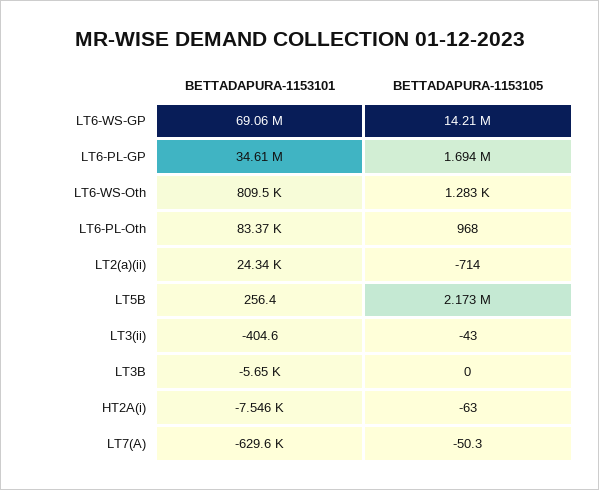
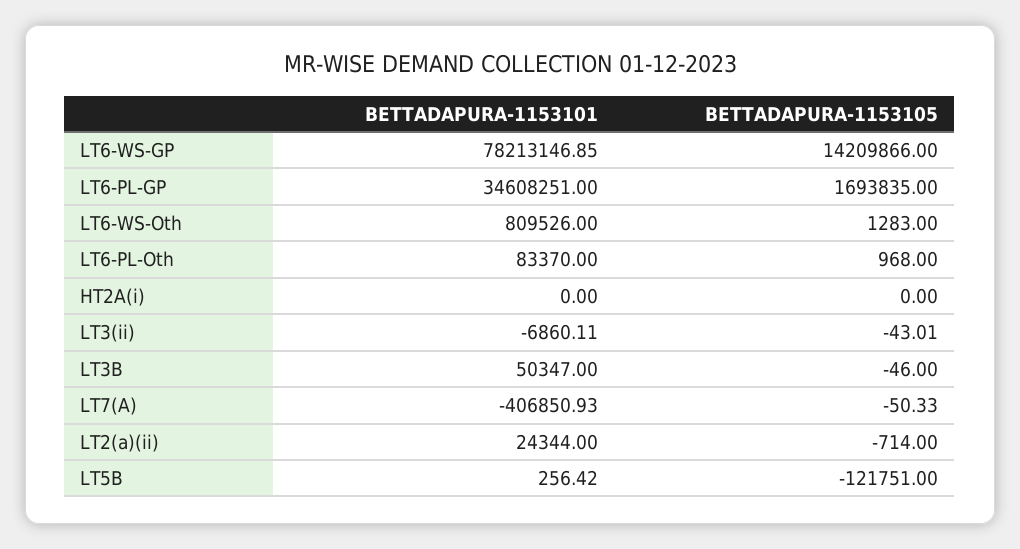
  {
    "BETTADAPURA-1153101": {
-     "LT6-WS-GP": 69060000,
+     "LT6-WS-GP": 78213146.85,
      "LT6-PL-GP": 34608251,
      "LT6-WS-Oth": 809526,
      "LT6-PL-Oth": 83370,
      "LT2(a)(ii)": 24344,
      "LT5B": 256.42,
-     "LT3(ii)": -404.6,
+     "LT3(ii)": -6860.11,
-     "LT3B": -5650,
+     "LT3B": 50347,
-     "HT2A(i)": -7546,
+     "HT2A(i)": 0,
-     "LT7(A)": -629600
+     "LT7(A)": -406850.93
    },
    "BETTADAPURA-1153105": {
      "LT6-WS-GP": 14209866,
      "LT6-PL-GP": 1693835,
      "LT6-WS-Oth": 1283,
      "LT6-PL-Oth": 968,
      "LT2(a)(ii)": -714,
-     "LT5B": 2173000,
+     "LT5B": -121751,
      "LT3(ii)": -43.01,
-     "LT3B": 0,
+     "LT3B": -46,
-     "HT2A(i)": -63,
+     "HT2A(i)": 0,
      "LT7(A)": -50.33
    }
  }

